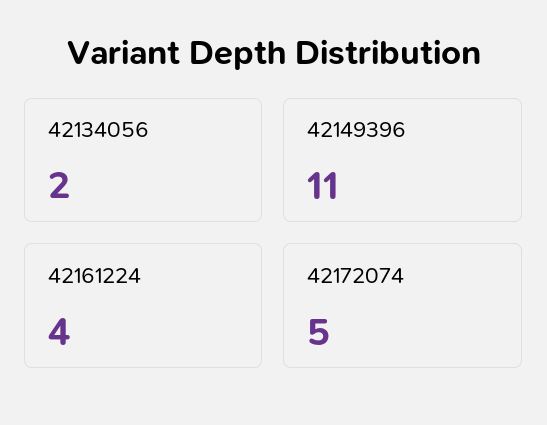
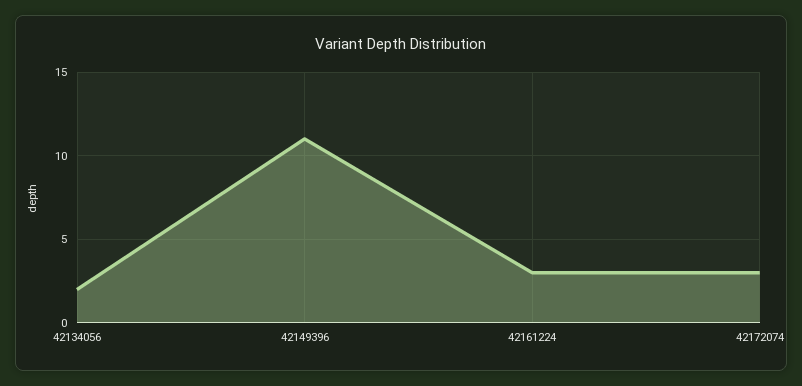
  {
    "42134056": 2,
    "42149396": 11,
-   "42161224": 4,
+   "42161224": 3,
-   "42172074": 5
+   "42172074": 3
  }

